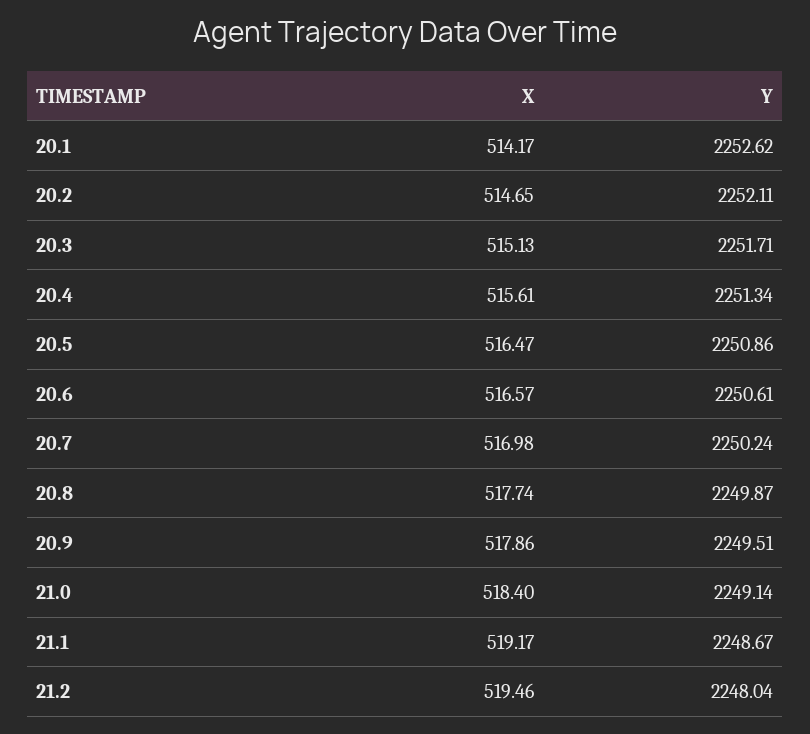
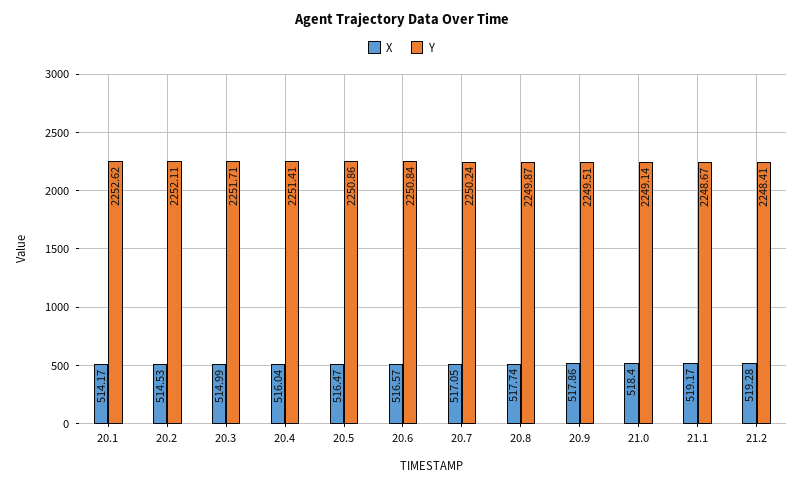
  {
    "X": {
      "20.1": 514.17,
-     "20.2": 514.65,
+     "20.2": 514.53,
-     "20.3": 515.13,
+     "20.3": 514.99,
-     "20.4": 515.61,
+     "20.4": 516.04,
      "20.5": 516.47,
      "20.6": 516.57,
-     "20.7": 516.98,
+     "20.7": 517.05,
      "20.8": 517.74,
      "20.9": 517.86,
      "21.0": 518.4,
      "21.1": 519.17,
-     "21.2": 519.46
+     "21.2": 519.28
    },
    "Y": {
      "20.1": 2252.62,
      "20.2": 2252.11,
      "20.3": 2251.71,
-     "20.4": 2251.34,
+     "20.4": 2251.41,
      "20.5": 2250.86,
-     "20.6": 2250.61,
+     "20.6": 2250.84,
      "20.7": 2250.24,
      "20.8": 2249.87,
      "20.9": 2249.51,
      "21.0": 2249.14,
      "21.1": 2248.67,
-     "21.2": 2248.04
+     "21.2": 2248.41
    }
  }

